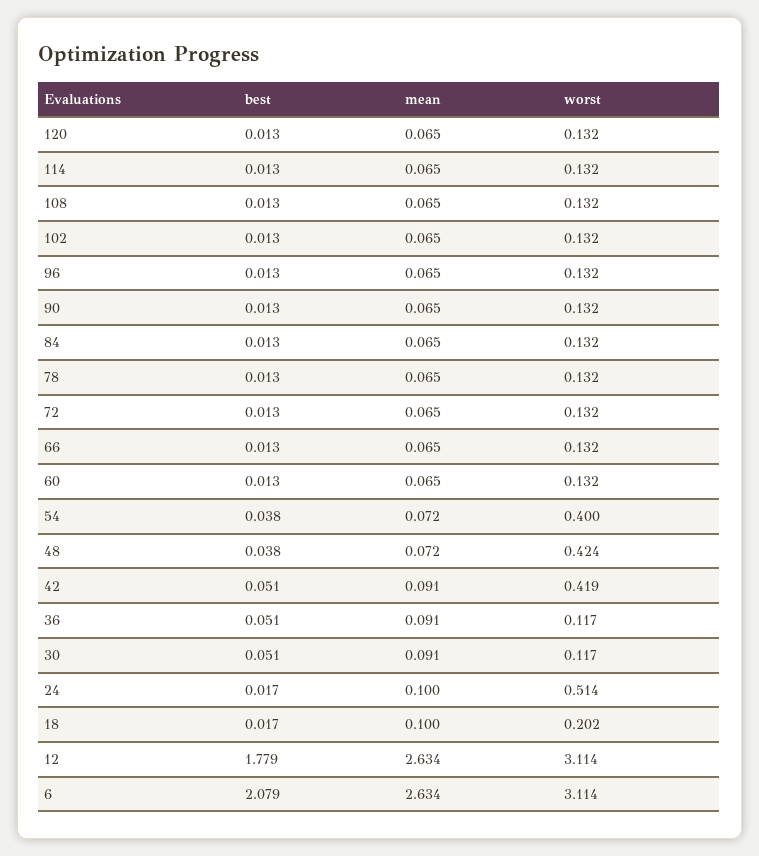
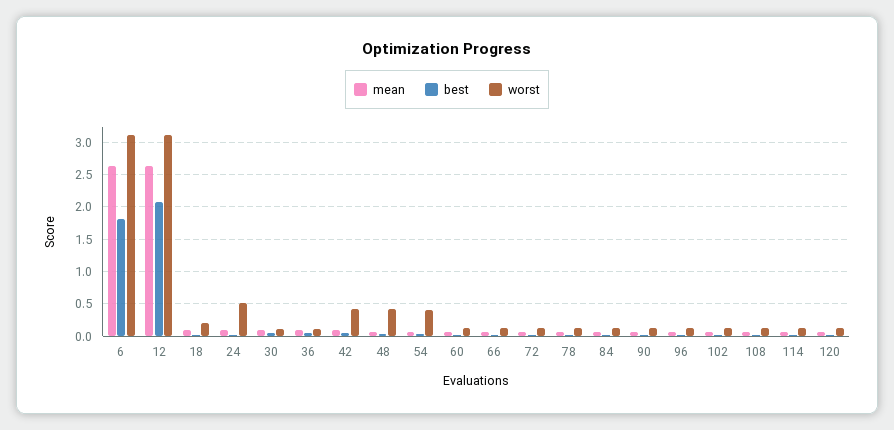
  {
    "best": {
      "120": 0.013,
      "114": 0.013,
      "108": 0.013,
      "102": 0.013,
      "96": 0.013,
      "90": 0.013,
      "84": 0.013,
      "78": 0.013,
      "72": 0.013,
      "66": 0.013,
      "60": 0.013,
      "54": 0.038,
      "48": 0.038,
      "42": 0.051,
      "36": 0.051,
      "30": 0.051,
      "24": 0.017,
      "18": 0.017,
-     "12": 1.779,
+     "12": 2.1,
-     "6": 2.079
+     "6": 1.8
    },
    "mean": {
      "120": 0.065,
      "114": 0.065,
      "108": 0.065,
      "102": 0.065,
      "96": 0.065,
      "90": 0.065,
      "84": 0.065,
      "78": 0.065,
      "72": 0.065,
      "66": 0.065,
      "60": 0.065,
      "54": 0.072,
      "48": 0.072,
      "42": 0.091,
      "36": 0.091,
      "30": 0.091,
      "24": 0.1,
      "18": 0.1,
      "12": 2.634,
      "6": 2.634
    },
    "worst": {
      "120": 0.132,
      "114": 0.132,
      "108": 0.132,
      "102": 0.132,
      "96": 0.132,
      "90": 0.132,
      "84": 0.132,
      "78": 0.132,
      "72": 0.132,
      "66": 0.132,
      "60": 0.132,
      "54": 0.4,
      "48": 0.424,
      "42": 0.419,
      "36": 0.117,
      "30": 0.117,
      "24": 0.514,
      "18": 0.202,
      "12": 3.114,
      "6": 3.114
    }
  }

